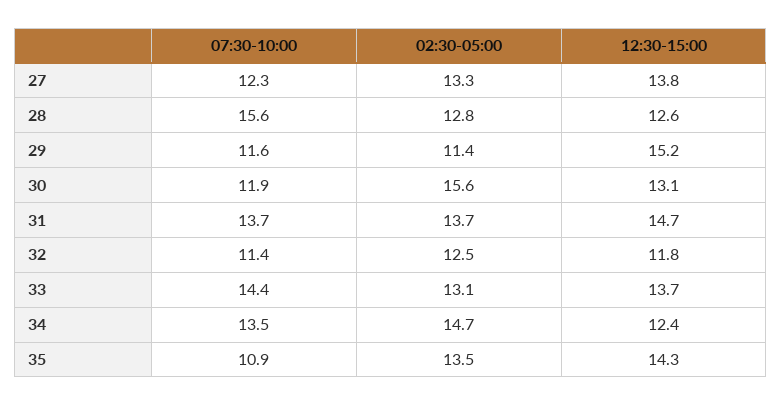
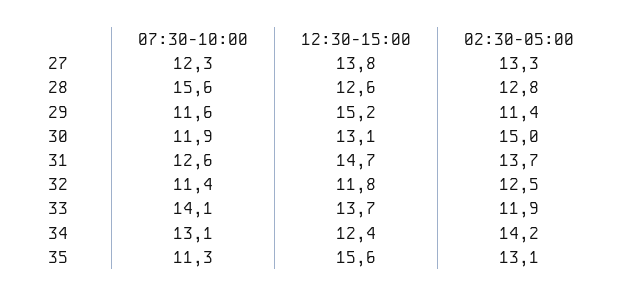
  {
    "07:30-10:00": {
      "27": 12.3,
      "28": 15.6,
      "29": 11.6,
      "30": 11.9,
-     "31": 13.7,
+     "31": 12.6,
      "32": 11.4,
-     "33": 14.4,
+     "33": 14.1,
-     "34": 13.5,
+     "34": 13.1,
-     "35": 10.9
+     "35": 11.3
    },
    "02:30-05:00": {
      "27": 13.3,
      "28": 12.8,
      "29": 11.4,
-     "30": 15.6,
+     "30": 15,
      "31": 13.7,
      "32": 12.5,
-     "33": 13.1,
+     "33": 11.9,
-     "34": 14.7,
+     "34": 14.2,
-     "35": 13.5
+     "35": 13.1
    },
    "12:30-15:00": {
      "27": 13.8,
      "28": 12.6,
      "29": 15.2,
      "30": 13.1,
      "31": 14.7,
      "32": 11.8,
      "33": 13.7,
      "34": 12.4,
-     "35": 14.3
+     "35": 15.6
    }
  }

